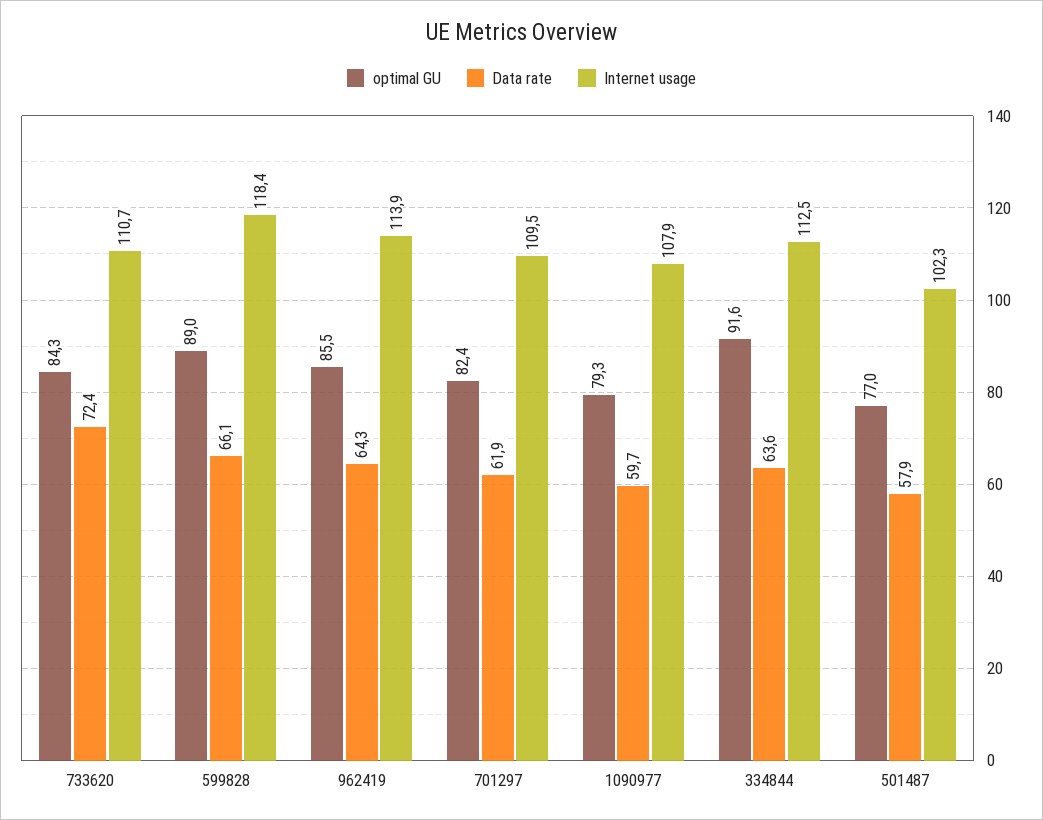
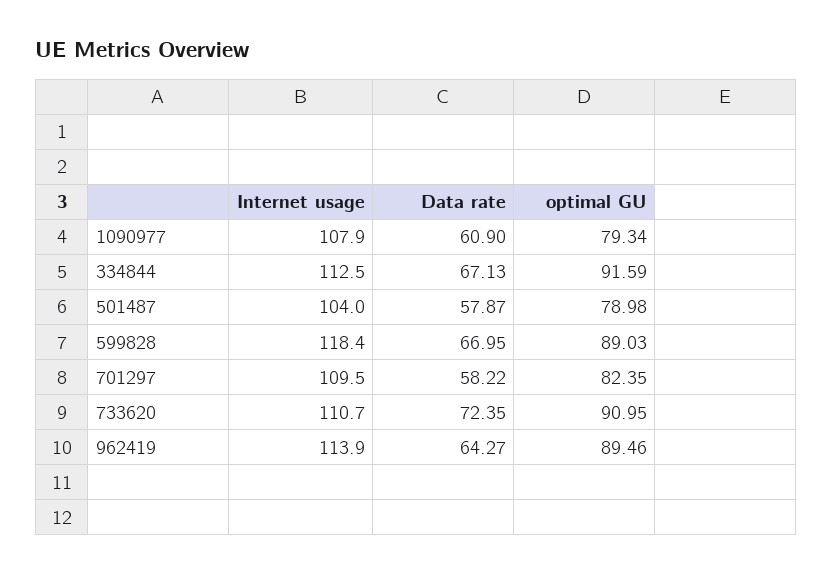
  {
    "optimal GU": {
-     "733620": 84.3,
+     "733620": 90.95,
      "599828": 89.03,
-     "962419": 85.5,
+     "962419": 89.46,
      "701297": 82.35,
      "1090977": 79.34,
      "334844": 91.59,
-     "501487": 77
+     "501487": 78.98
    },
    "Data rate": {
      "733620": 72.35,
-     "599828": 66.1,
+     "599828": 66.95,
      "962419": 64.27,
-     "701297": 61.9,
+     "701297": 58.22,
-     "1090977": 59.7,
+     "1090977": 60.9,
-     "334844": 63.6,
+     "334844": 67.13,
      "501487": 57.87
    },
    "Internet usage": {
      "733620": 110.7,
      "599828": 118.4,
      "962419": 113.9,
      "701297": 109.5,
      "1090977": 107.9,
      "334844": 112.5,
-     "501487": 102.3
+     "501487": 104
    }
  }

